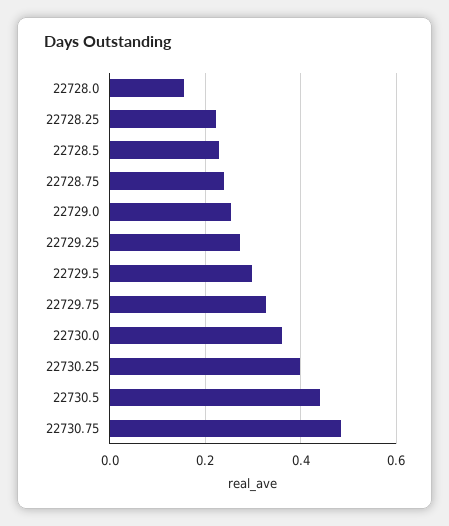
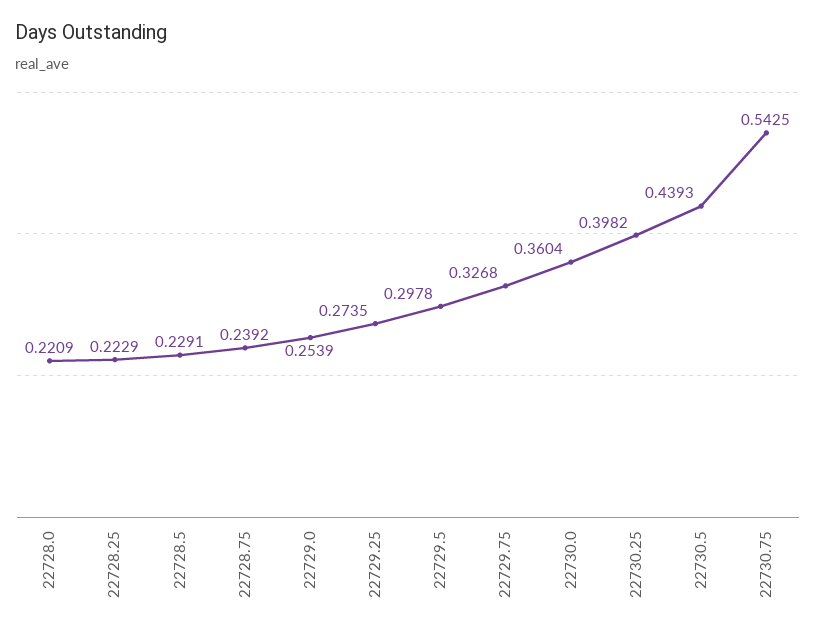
  {
-   "22728.0": 0.16,
+   "22728.0": 0.2209,
    "22728.25": 0.2229,
    "22728.5": 0.2291,
    "22728.75": 0.2392,
    "22729.0": 0.2539,
    "22729.25": 0.2735,
    "22729.5": 0.2978,
    "22729.75": 0.3268,
    "22730.0": 0.3604,
    "22730.25": 0.3982,
    "22730.5": 0.4393,
-   "22730.75": 0.48
+   "22730.75": 0.5425
  }

